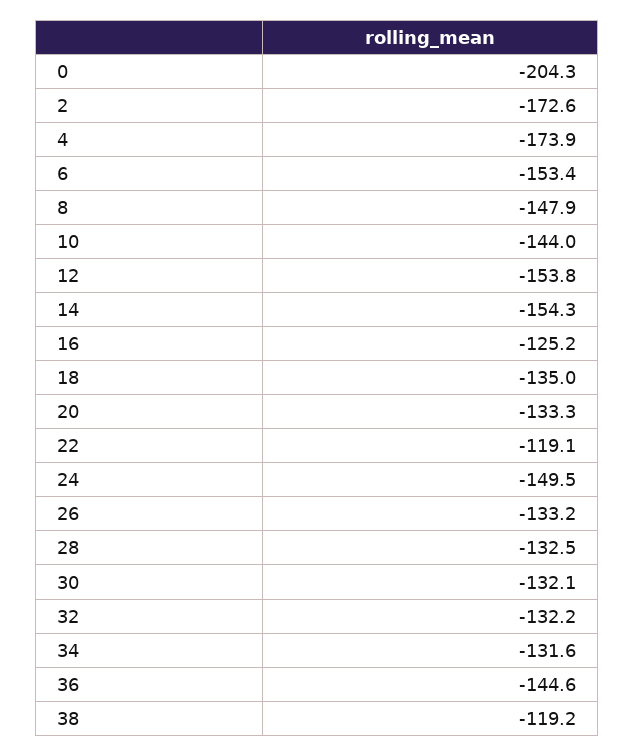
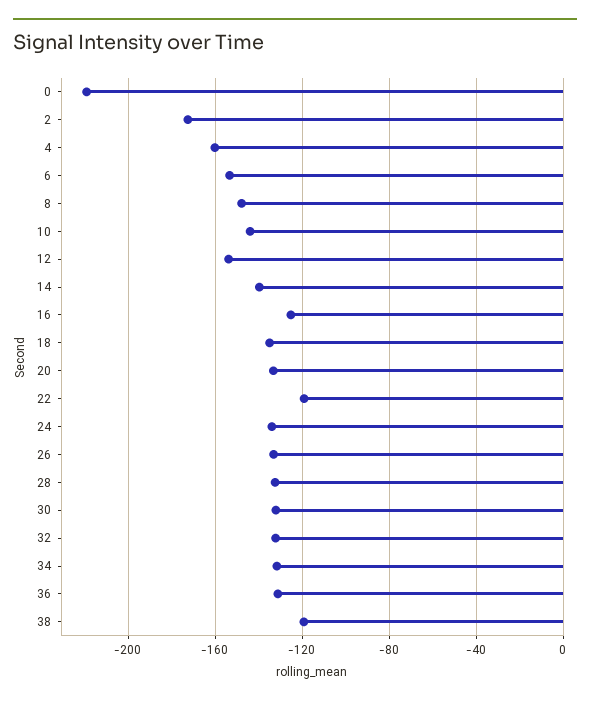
  {
-   "0": -204.3,
+   "0": -220,
    "2": -172.6,
-   "4": -173.9,
+   "4": -160,
    "6": -153.4,
    "8": -147.9,
    "10": -144,
    "12": -153.8,
-   "14": -154.3,
+   "14": -140,
    "16": -125.2,
    "18": -135,
    "20": -133.3,
    "22": -119.1,
-   "24": -149.5,
+   "24": -135,
    "26": -133.2,
    "28": -132.5,
    "30": -132.1,
    "32": -132.2,
    "34": -131.6,
-   "36": -144.6,
+   "36": -130,
    "38": -119.2
  }

